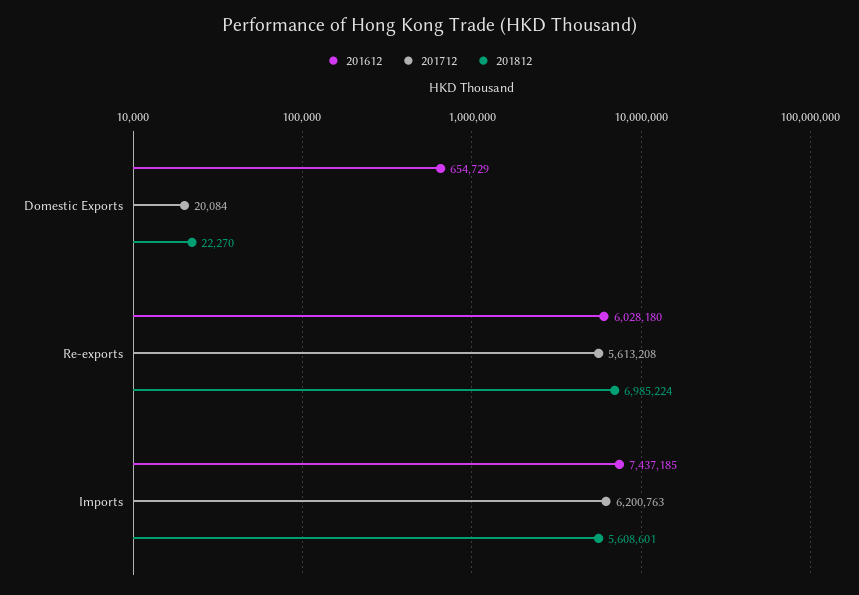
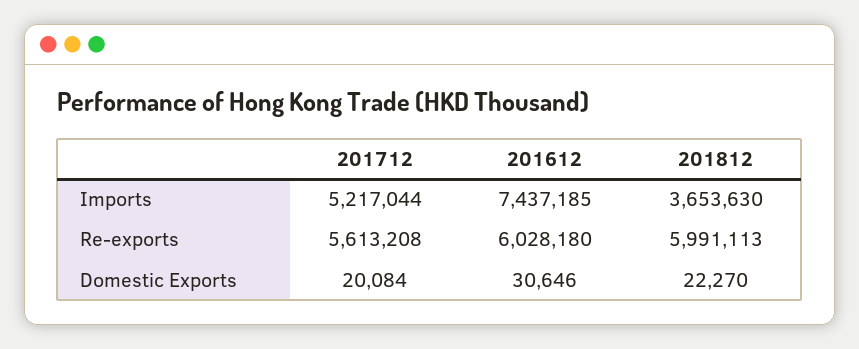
  {
    "201612": {
-     "Domestic Exports": 654729,
+     "Domestic Exports": 30646,
      "Re-exports": 6028180,
      "Imports": 7437185
    },
    "201712": {
      "Domestic Exports": 20084,
      "Re-exports": 5613208,
-     "Imports": 6200763
+     "Imports": 5217044
    },
    "201812": {
      "Domestic Exports": 22270,
-     "Re-exports": 6985224,
+     "Re-exports": 5991113,
-     "Imports": 5608601
+     "Imports": 3653630
    }
  }

